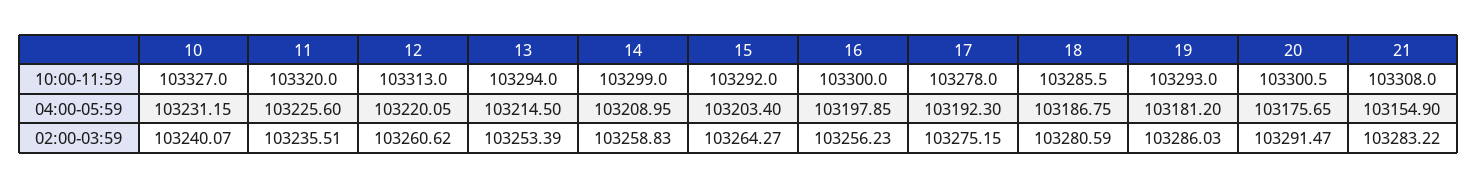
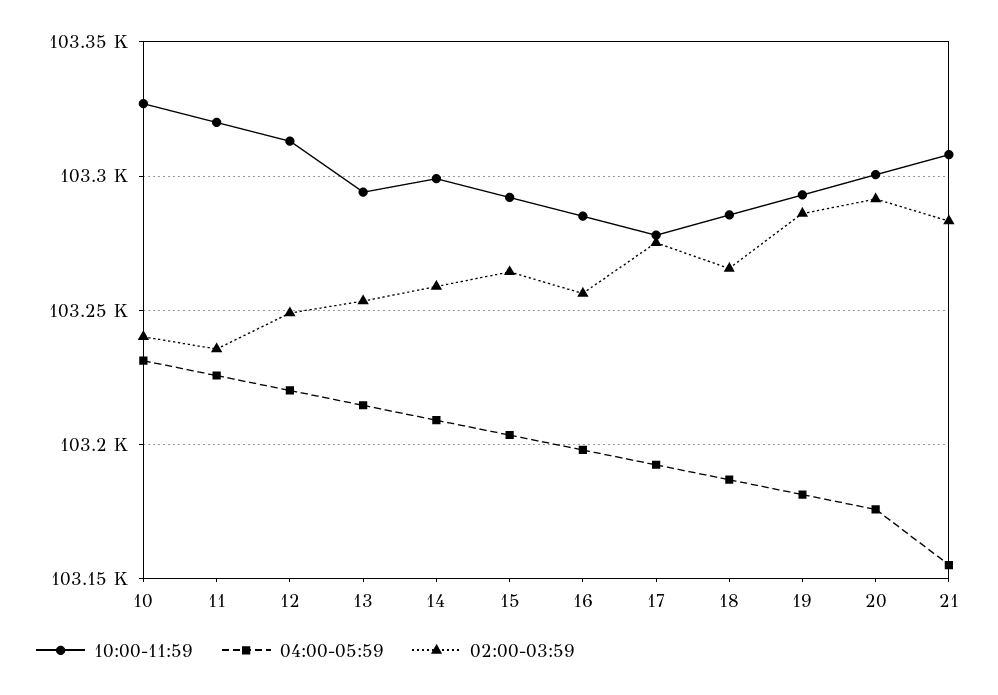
  {
    "10:00-11:59": {
      "10": 103327,
      "11": 103320,
      "12": 103313,
      "13": 103294,
      "14": 103299,
      "15": 103292,
-     "16": 103300,
+     "16": 103285,
      "17": 103278,
      "18": 103285.5,
      "19": 103293,
      "20": 103300.5,
      "21": 103308
    },
    "04:00-05:59": {
      "10": 103231.15,
      "11": 103225.6,
      "12": 103220.05,
      "13": 103214.5,
      "14": 103208.95,
      "15": 103203.4,
      "16": 103197.85,
      "17": 103192.3,
      "18": 103186.75,
      "19": 103181.2,
      "20": 103175.65,
      "21": 103154.9
    },
    "02:00-03:59": {
      "10": 103240.07,
      "11": 103235.51,
-     "12": 103260.62,
+     "12": 103250,
      "13": 103253.39,
      "14": 103258.83,
      "15": 103264.27,
      "16": 103256.23,
      "17": 103275.15,
-     "18": 103280.59,
+     "18": 103265,
      "19": 103286.03,
      "20": 103291.47,
      "21": 103283.22
    }
  }

